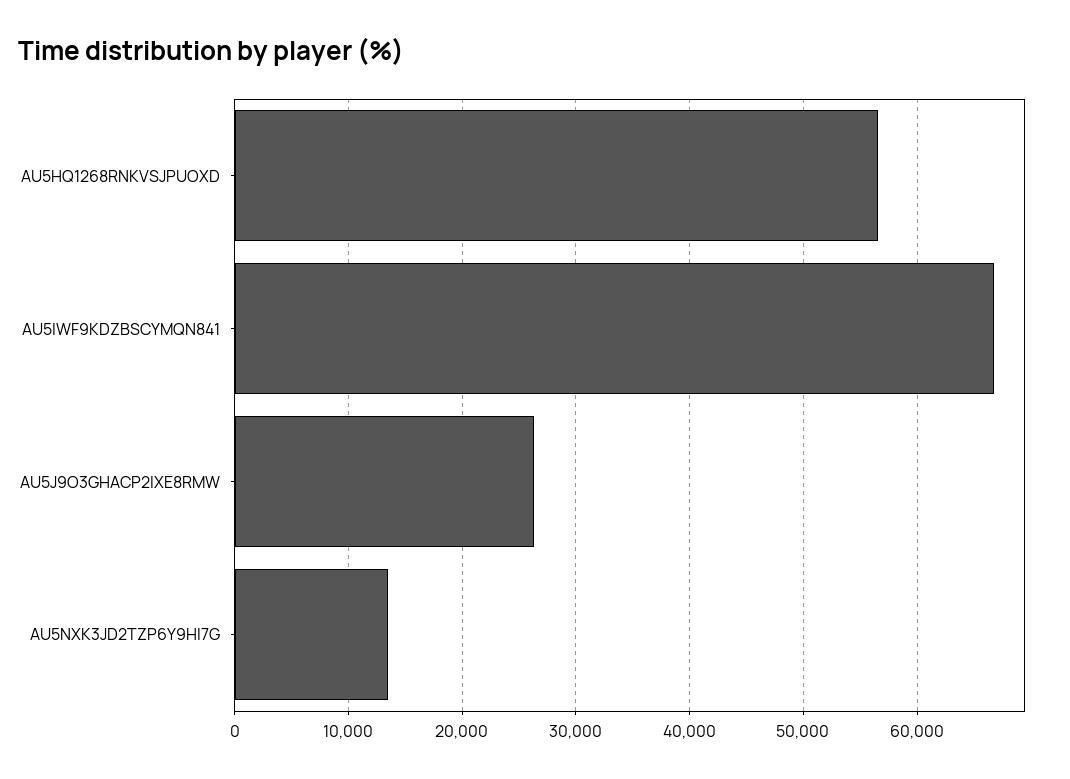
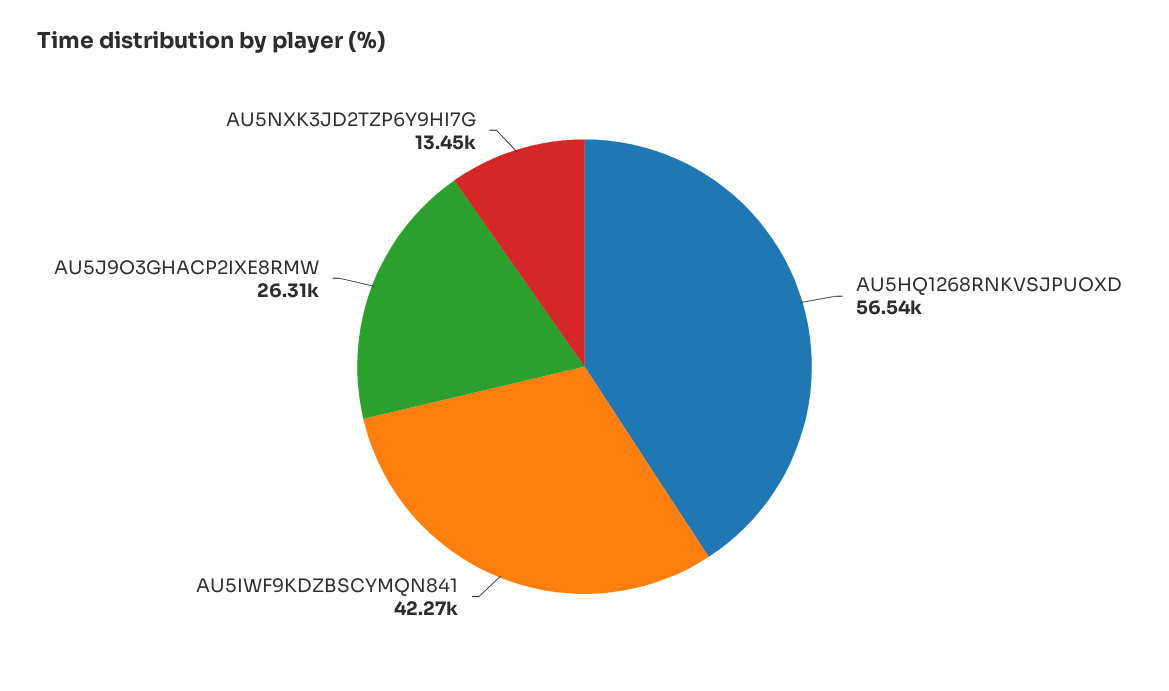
  {
    "AU5HQ1268RNKVSJPUOXD": 56540,
-   "AU5IWF9KDZBSCYMQN841": 67000,
+   "AU5IWF9KDZBSCYMQN841": 42270,
    "AU5J9O3GHACP2IXE8RMW": 26310,
    "AU5NXK3JD2TZP6Y9HI7G": 13450
  }

